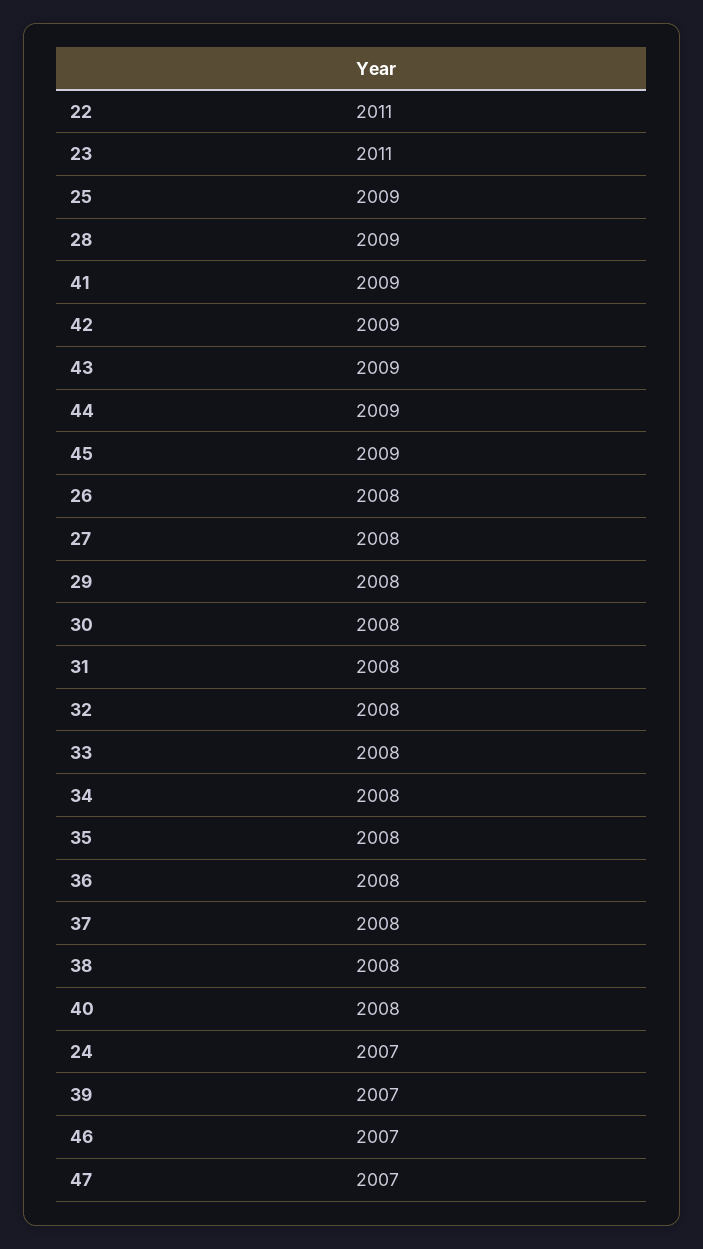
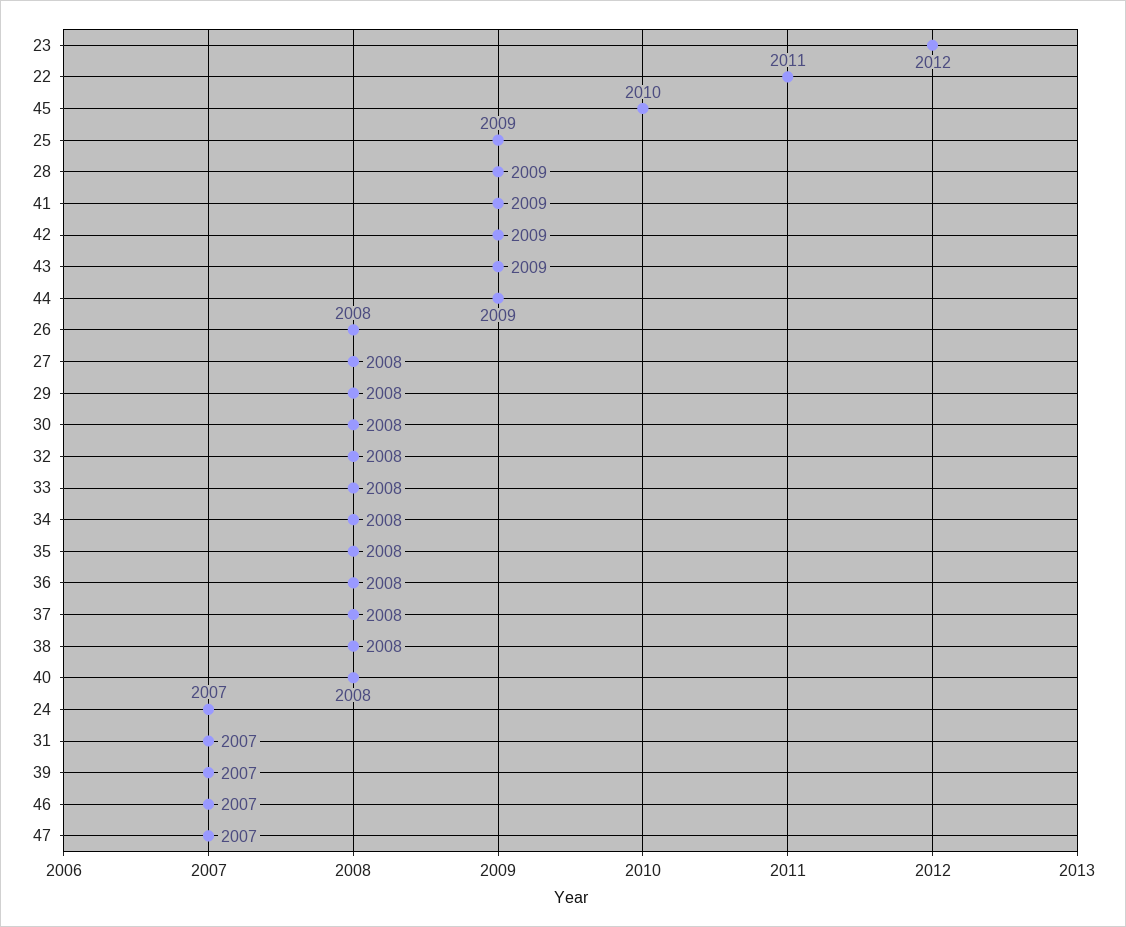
  {
    "22": 2011,
-   "23": 2011,
+   "23": 2012,
    "25": 2009,
    "28": 2009,
    "41": 2009,
    "42": 2009,
    "43": 2009,
    "44": 2009,
-   "45": 2009,
+   "45": 2010,
    "26": 2008,
    "27": 2008,
    "29": 2008,
    "30": 2008,
-   "31": 2008,
+   "31": 2007,
    "32": 2008,
    "33": 2008,
    "34": 2008,
    "35": 2008,
    "36": 2008,
    "37": 2008,
    "38": 2008,
    "40": 2008,
    "24": 2007,
    "39": 2007,
    "46": 2007,
    "47": 2007
  }

